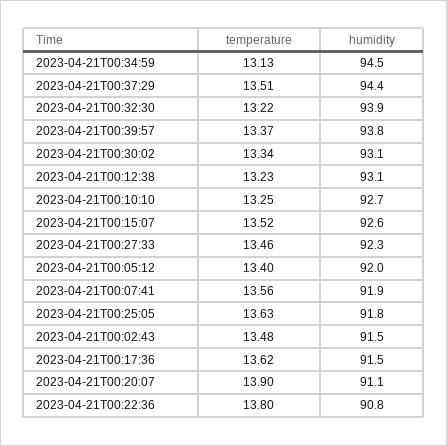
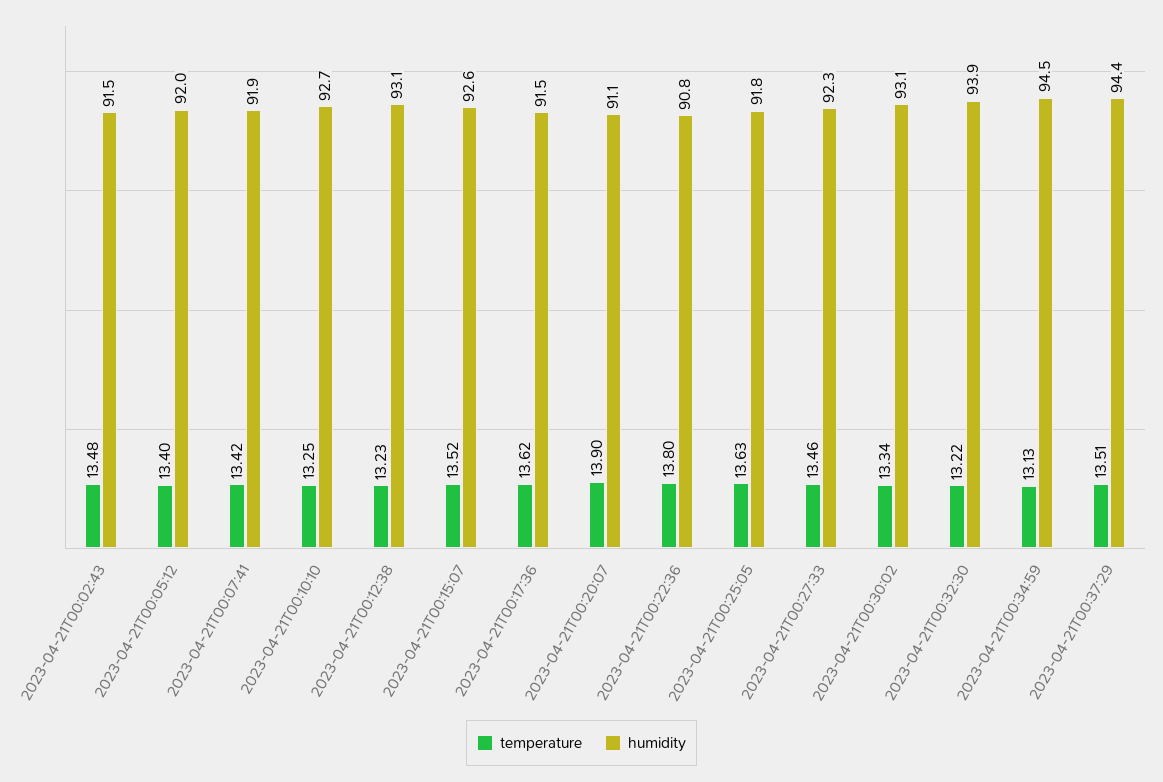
  {
    "temperature": {
      "2023-04-21T00:34:59": 13.13,
      "2023-04-21T00:37:29": 13.51,
      "2023-04-21T00:32:30": 13.22,
-     "2023-04-21T00:39:57": 13.37,
      "2023-04-21T00:30:02": 13.34,
      "2023-04-21T00:12:38": 13.23,
      "2023-04-21T00:10:10": 13.25,
      "2023-04-21T00:15:07": 13.52,
      "2023-04-21T00:27:33": 13.46,
      "2023-04-21T00:05:12": 13.4,
-     "2023-04-21T00:07:41": 13.56,
+     "2023-04-21T00:07:41": 13.42,
      "2023-04-21T00:25:05": 13.63,
      "2023-04-21T00:02:43": 13.48,
      "2023-04-21T00:17:36": 13.62,
      "2023-04-21T00:20:07": 13.9,
      "2023-04-21T00:22:36": 13.8
    },
    "humidity": {
      "2023-04-21T00:34:59": 94.5,
      "2023-04-21T00:37:29": 94.4,
      "2023-04-21T00:32:30": 93.9,
-     "2023-04-21T00:39:57": 93.8,
      "2023-04-21T00:30:02": 93.1,
      "2023-04-21T00:12:38": 93.1,
      "2023-04-21T00:10:10": 92.7,
      "2023-04-21T00:15:07": 92.6,
      "2023-04-21T00:27:33": 92.3,
      "2023-04-21T00:05:12": 92,
      "2023-04-21T00:07:41": 91.9,
      "2023-04-21T00:25:05": 91.8,
      "2023-04-21T00:02:43": 91.5,
      "2023-04-21T00:17:36": 91.5,
      "2023-04-21T00:20:07": 91.1,
      "2023-04-21T00:22:36": 90.8
    }
  }

